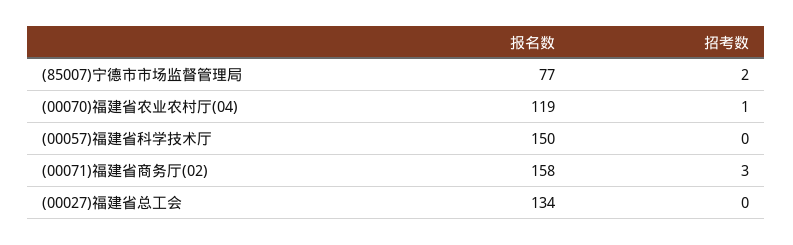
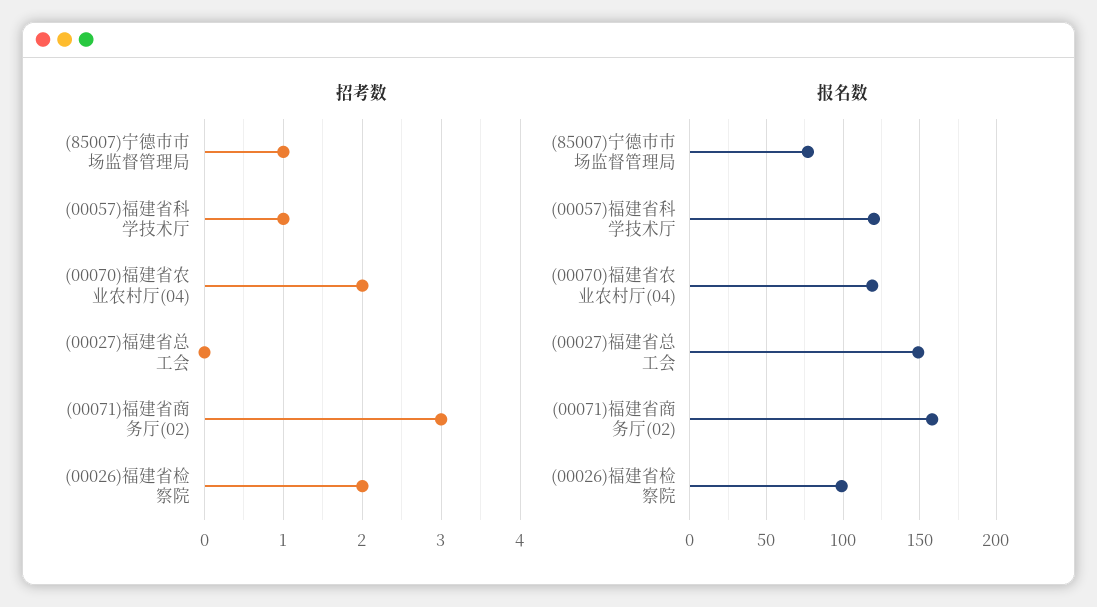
  {
    "报名数": {
      "(85007)宁德市市场监督管理局": 77,
      "(00070)福建省农业农村厅(04)": 119,
-     "(00057)福建省科学技术厅": 150,
+     "(00057)福建省科学技术厅": 120,
      "(00071)福建省商务厅(02)": 158,
-     "(00027)福建省总工会": 134
+     "(00027)福建省总工会": 150,
+     "(00026)福建省检察院": 100
    },
    "招考数": {
-     "(85007)宁德市市场监督管理局": 2,
+     "(85007)宁德市市场监督管理局": 1,
-     "(00070)福建省农业农村厅(04)": 1,
+     "(00070)福建省农业农村厅(04)": 2,
-     "(00057)福建省科学技术厅": 0,
+     "(00057)福建省科学技术厅": 1,
      "(00071)福建省商务厅(02)": 3,
-     "(00027)福建省总工会": 0
+     "(00027)福建省总工会": 0,
+     "(00026)福建省检察院": 2
    }
  }

